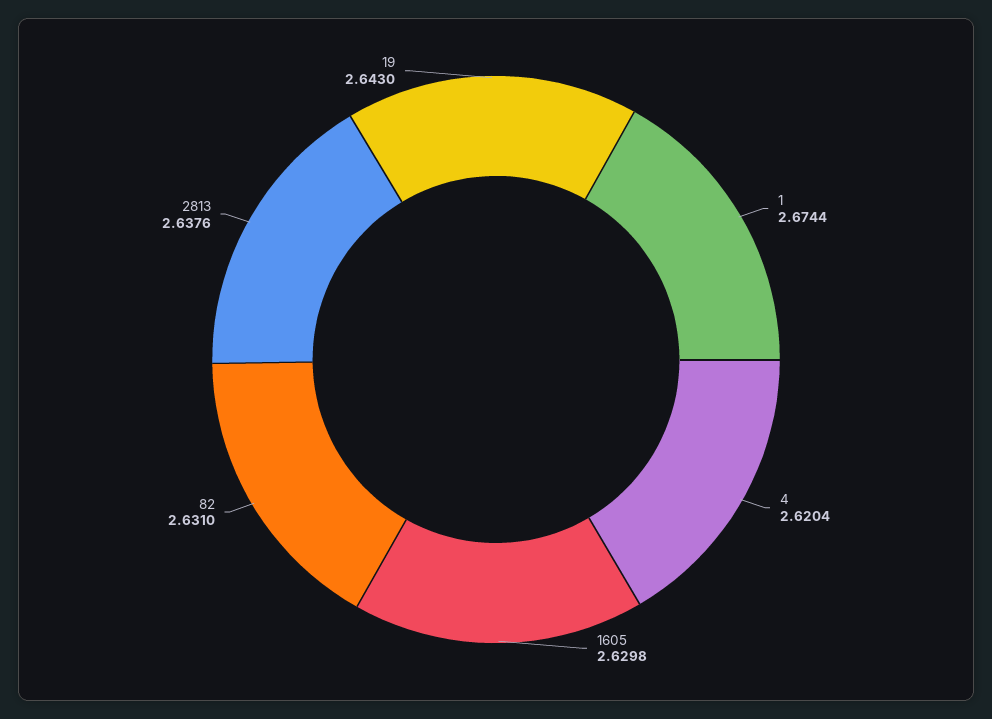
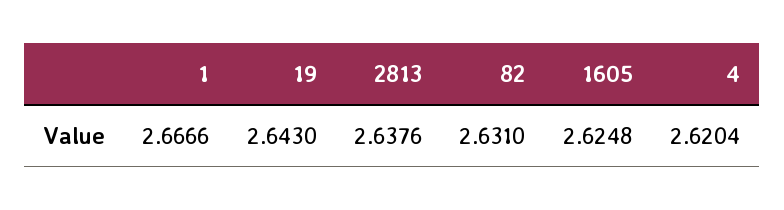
  {
-   "1": 2.6744,
+   "1": 2.6666,
    "4": 2.6204,
-   "1605": 2.6298,
+   "1605": 2.6248,
    "82": 2.631,
    "2813": 2.6376,
    "19": 2.643
  }

